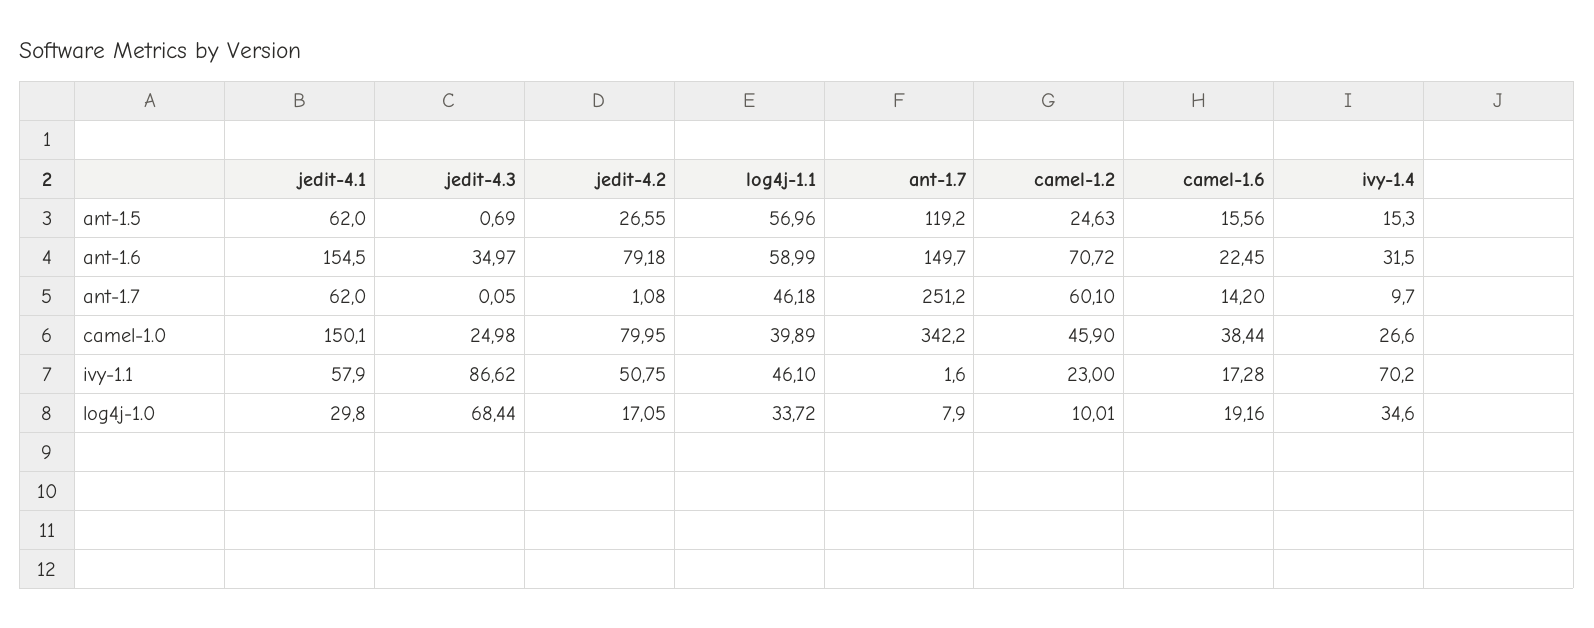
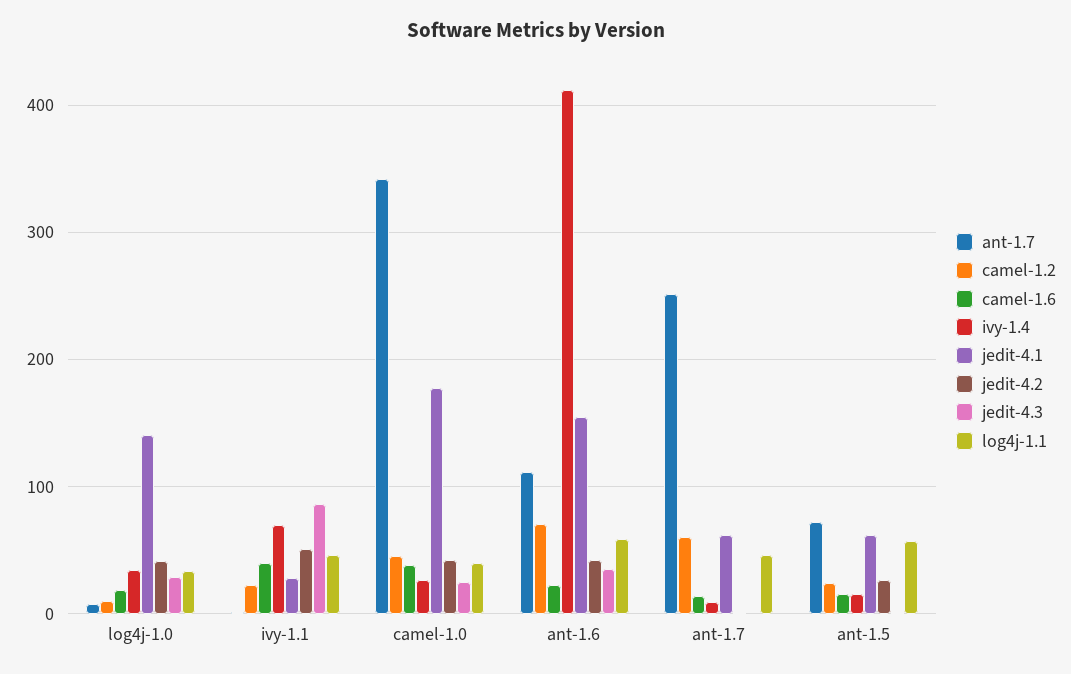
  {
    "jedit-4.1": {
      "ant-1.5": 62,
      "ant-1.6": 154.5,
      "ant-1.7": 62,
-     "camel-1.0": 150.1,
+     "camel-1.0": 180,
-     "ivy-1.1": 57.9,
+     "ivy-1.1": 30,
-     "log4j-1.0": 29.8
+     "log4j-1.0": 140
    },
    "jedit-4.3": {
      "ant-1.5": 0.69,
      "ant-1.6": 34.97,
      "ant-1.7": 0.05,
      "camel-1.0": 24.98,
      "ivy-1.1": 86.62,
-     "log4j-1.0": 68.44
+     "log4j-1.0": 30
    },
    "jedit-4.2": {
      "ant-1.5": 26.55,
-     "ant-1.6": 79.18,
+     "ant-1.6": 40,
      "ant-1.7": 1.08,
-     "camel-1.0": 79.95,
+     "camel-1.0": 40,
      "ivy-1.1": 50.75,
-     "log4j-1.0": 17.05
+     "log4j-1.0": 40
    },
    "log4j-1.1": {
      "ant-1.5": 56.96,
      "ant-1.6": 58.99,
      "ant-1.7": 46.18,
      "camel-1.0": 39.89,
      "ivy-1.1": 46.1,
      "log4j-1.0": 33.72
    },
    "ant-1.7": {
-     "ant-1.5": 119.2,
+     "ant-1.5": 70,
-     "ant-1.6": 149.7,
+     "ant-1.6": 110,
      "ant-1.7": 251.2,
      "camel-1.0": 342.2,
      "ivy-1.1": 1.6,
      "log4j-1.0": 7.9
    },
    "camel-1.2": {
      "ant-1.5": 24.63,
      "ant-1.6": 70.72,
      "ant-1.7": 60.1,
      "camel-1.0": 45.9,
      "ivy-1.1": 23,
      "log4j-1.0": 10.01
    },
    "camel-1.6": {
      "ant-1.5": 15.56,
      "ant-1.6": 22.45,
      "ant-1.7": 14.2,
      "camel-1.0": 38.44,
-     "ivy-1.1": 17.28,
+     "ivy-1.1": 40,
      "log4j-1.0": 19.16
    },
    "ivy-1.4": {
      "ant-1.5": 15.3,
-     "ant-1.6": 31.5,
+     "ant-1.6": 410,
      "ant-1.7": 9.7,
      "camel-1.0": 26.6,
      "ivy-1.1": 70.2,
      "log4j-1.0": 34.6
    }
  }

